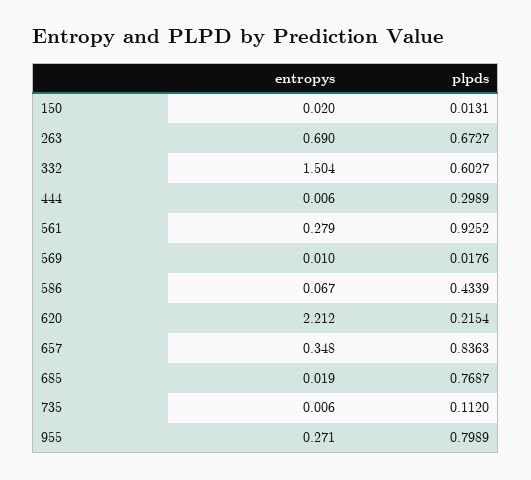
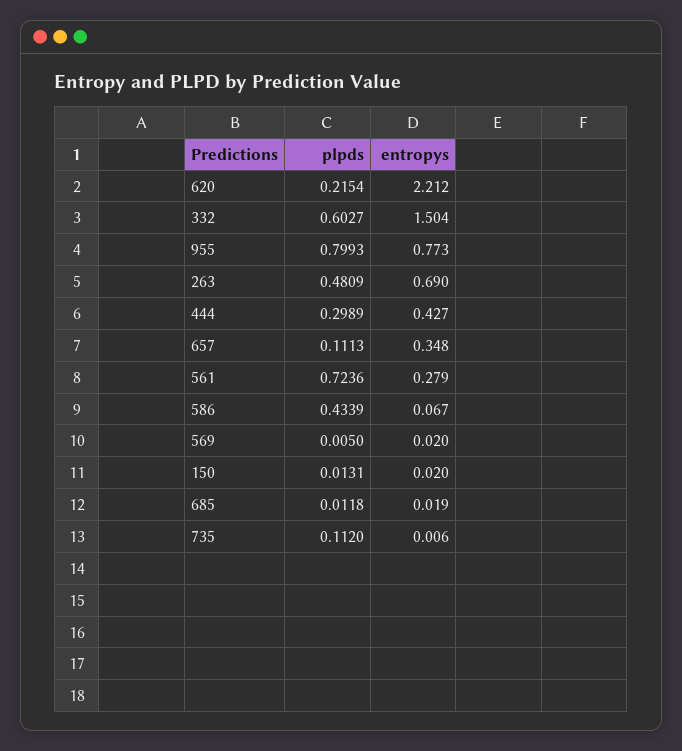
  {
    "entropys": {
      "150": 0.02,
      "263": 0.69,
      "332": 1.504,
-     "444": 0.006,
+     "444": 0.427,
      "561": 0.279,
-     "569": 0.01,
+     "569": 0.02,
      "586": 0.067,
      "620": 2.212,
      "657": 0.348,
      "685": 0.019,
      "735": 0.006,
-     "955": 0.271
+     "955": 0.773
    },
    "plpds": {
      "150": 0.0131,
-     "263": 0.6727,
+     "263": 0.4809,
      "332": 0.6027,
      "444": 0.2989,
-     "561": 0.9252,
+     "561": 0.7236,
-     "569": 0.0176,
+     "569": 0.005,
      "586": 0.4339,
      "620": 0.2154,
-     "657": 0.8363,
+     "657": 0.1113,
-     "685": 0.7687,
+     "685": 0.0118,
      "735": 0.112,
-     "955": 0.7989
+     "955": 0.7993
    }
  }

